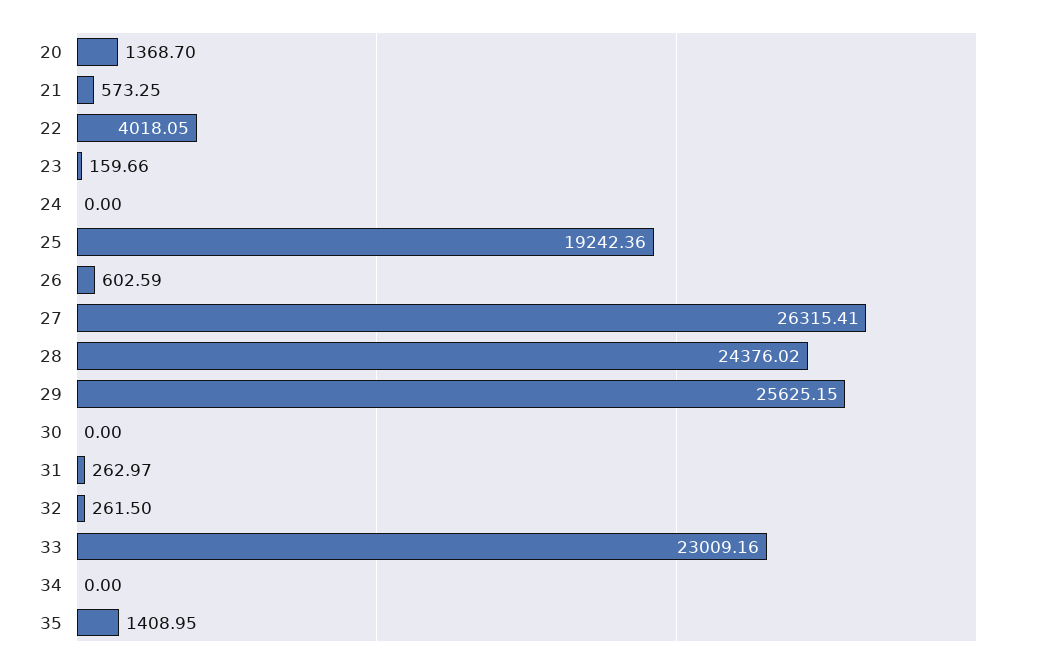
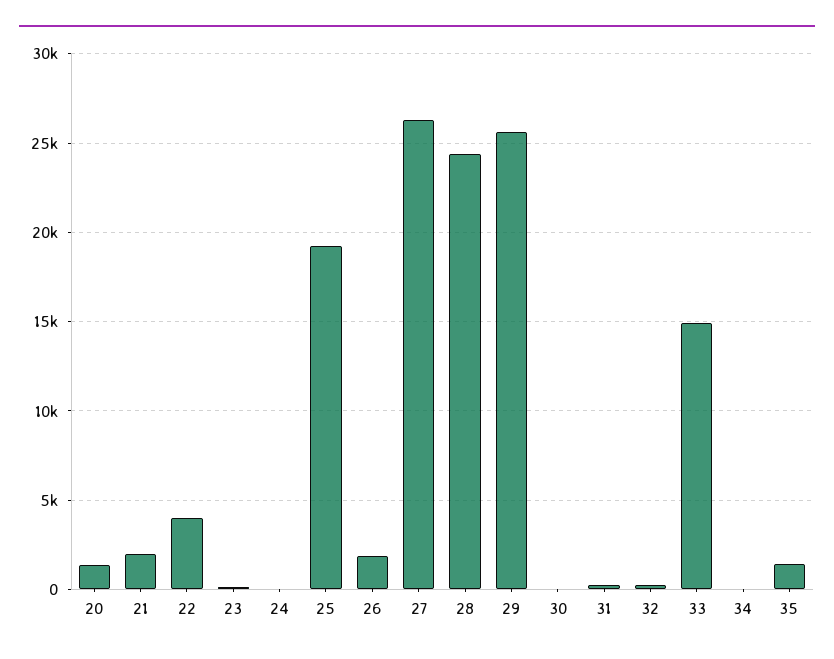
  {
    "20": 1368.7,
-   "21": 573.25,
+   "21": 2000,
    "22": 4018.05,
    "23": 159.66,
    "24": 0,
    "25": 19242.36,
-   "26": 602.59,
+   "26": 2000,
    "27": 26315.41,
    "28": 24376.02,
    "29": 25625.15,
    "30": 0,
    "31": 262.97,
    "32": 261.5,
-   "33": 23009.16,
+   "33": 15000,
    "34": 0,
    "35": 1408.95
  }

